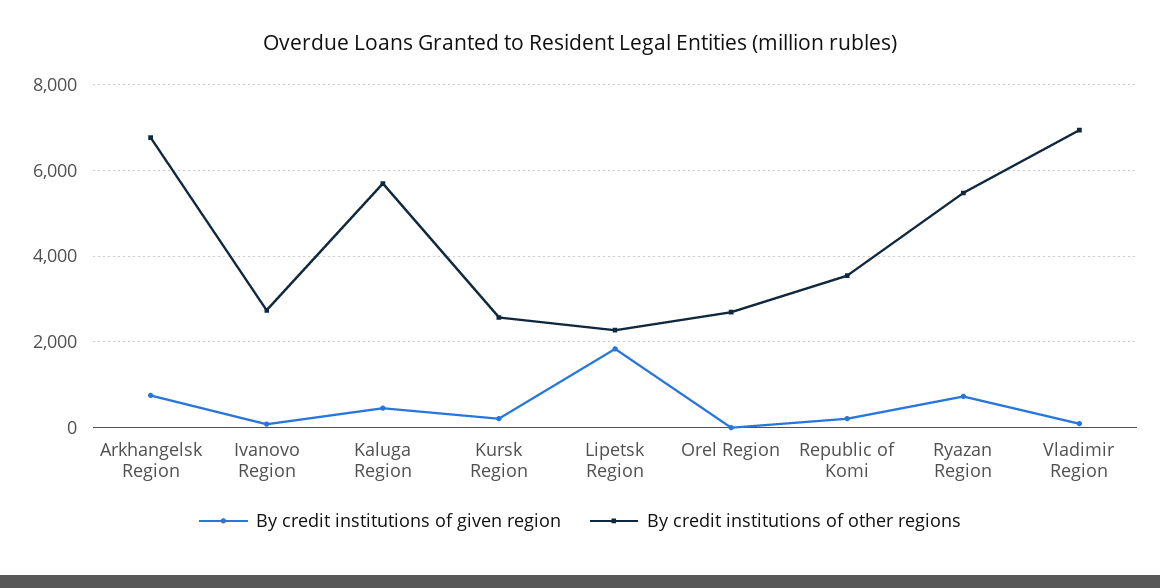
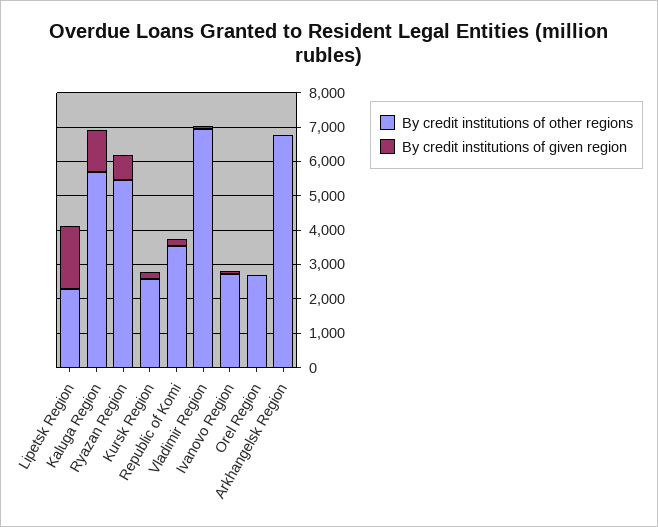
  {
    "By credit institutions of given region": {
-     "Arkhangelsk Region": 800,
+     "Arkhangelsk Region": 0,
      "Ivanovo Region": 0,
-     "Kaluga Region": 400,
+     "Kaluga Region": 1250,
      "Kursk Region": 200,
      "Lipetsk Region": 1800,
      "Orel Region": 0,
      "Republic of Komi": 200,
      "Ryazan Region": 800,
      "Vladimir Region": 0
    },
    "By credit institutions of other regions": {
      "Arkhangelsk Region": 6800,
      "Ivanovo Region": 2800,
      "Kaluga Region": 5600,
      "Kursk Region": 2600,
      "Lipetsk Region": 2200,
      "Orel Region": 2600,
      "Republic of Komi": 3600,
      "Ryazan Region": 5400,
      "Vladimir Region": 7000
    }
  }

